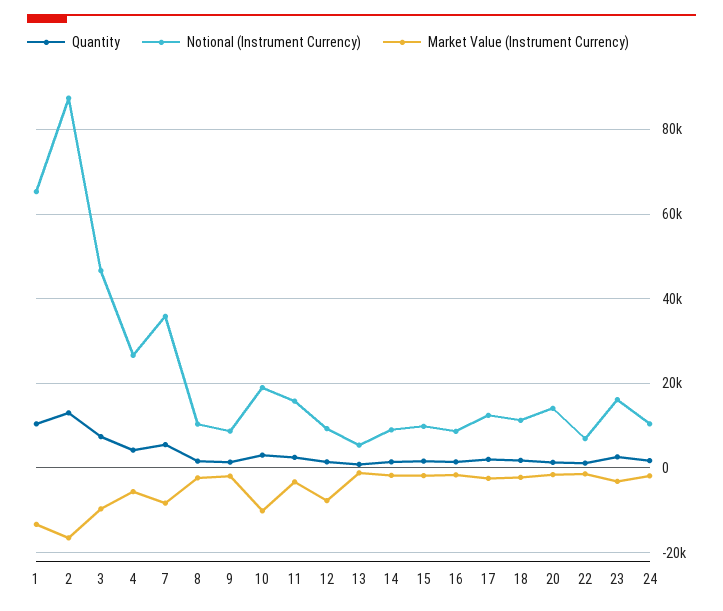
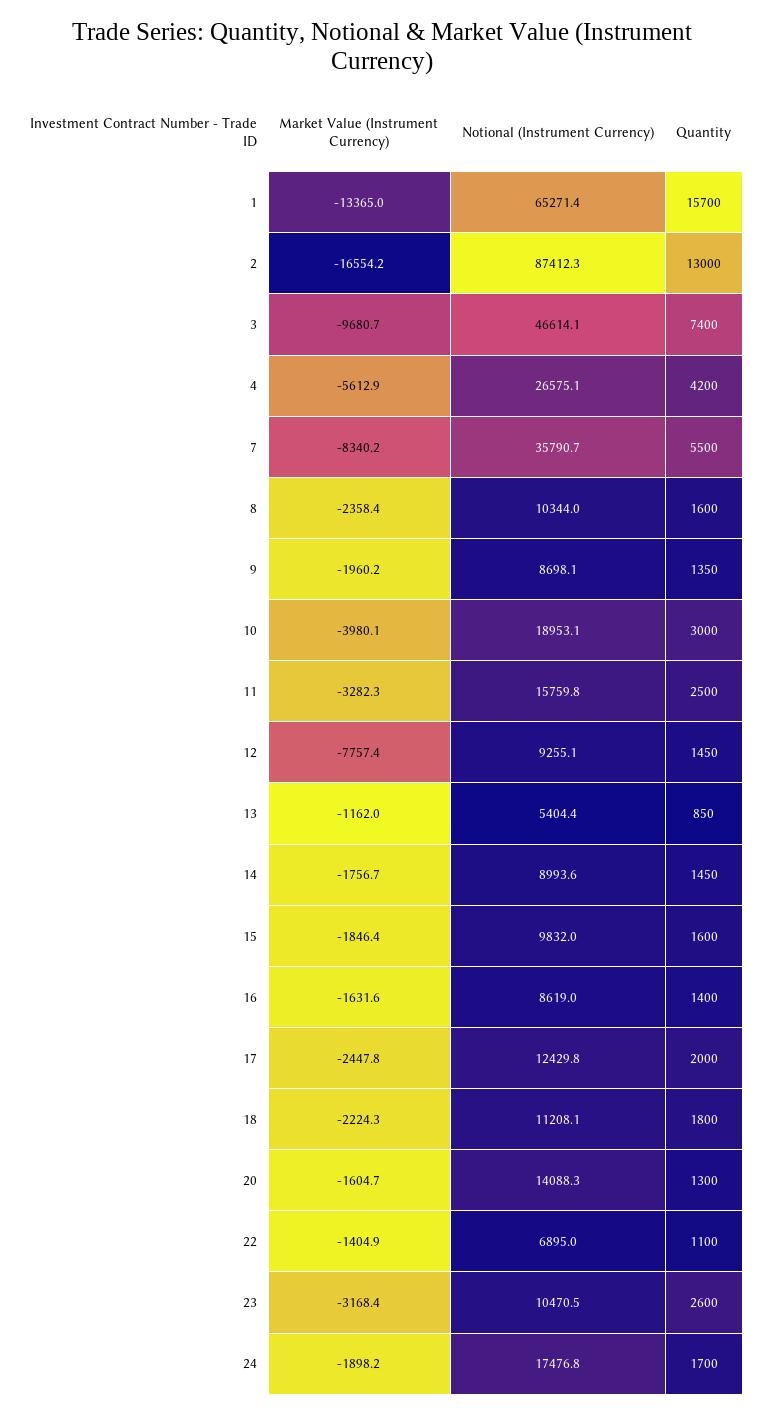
  {
    "Quantity": {
-     "1": 10000,
+     "1": 15700,
      "2": 13000,
      "3": 7400,
      "4": 4200,
      "7": 5500,
      "8": 1600,
      "9": 1350,
      "10": 3000,
      "11": 2500,
      "12": 1450,
      "13": 850,
      "14": 1450,
      "15": 1600,
      "16": 1400,
      "17": 2000,
      "18": 1800,
      "20": 1300,
      "22": 1100,
      "23": 2600,
      "24": 1700
    },
    "Notional (Instrument Currency)": {
      "1": 65271.4,
      "2": 87412.3,
      "3": 46614.1,
      "4": 26575.1,
      "7": 35790.7,
      "8": 10344,
      "9": 8698.1,
      "10": 18953.1,
      "11": 15759.8,
      "12": 9255.1,
      "13": 5404.4,
      "14": 8993.6,
      "15": 9832,
      "16": 8619,
      "17": 12429.8,
      "18": 11208.1,
      "20": 14088.3,
      "22": 6895,
-     "23": 16000,
+     "23": 10470.5,
-     "24": 10000
+     "24": 17476.8
    },
    "Market Value (Instrument Currency)": {
      "1": -13365,
      "2": -16554.2,
      "3": -9680.7,
      "4": -5612.9,
      "7": -8340.2,
      "8": -2358.4,
      "9": -1960.2,
-     "10": -10000,
+     "10": -3980.1,
      "11": -3282.3,
      "12": -7757.4,
      "13": -1162,
      "14": -1756.7,
      "15": -1846.4,
      "16": -1631.6,
      "17": -2447.8,
      "18": -2224.3,
      "20": -1604.7,
      "22": -1404.9,
      "23": -3168.4,
      "24": -1898.2
    }
  }

